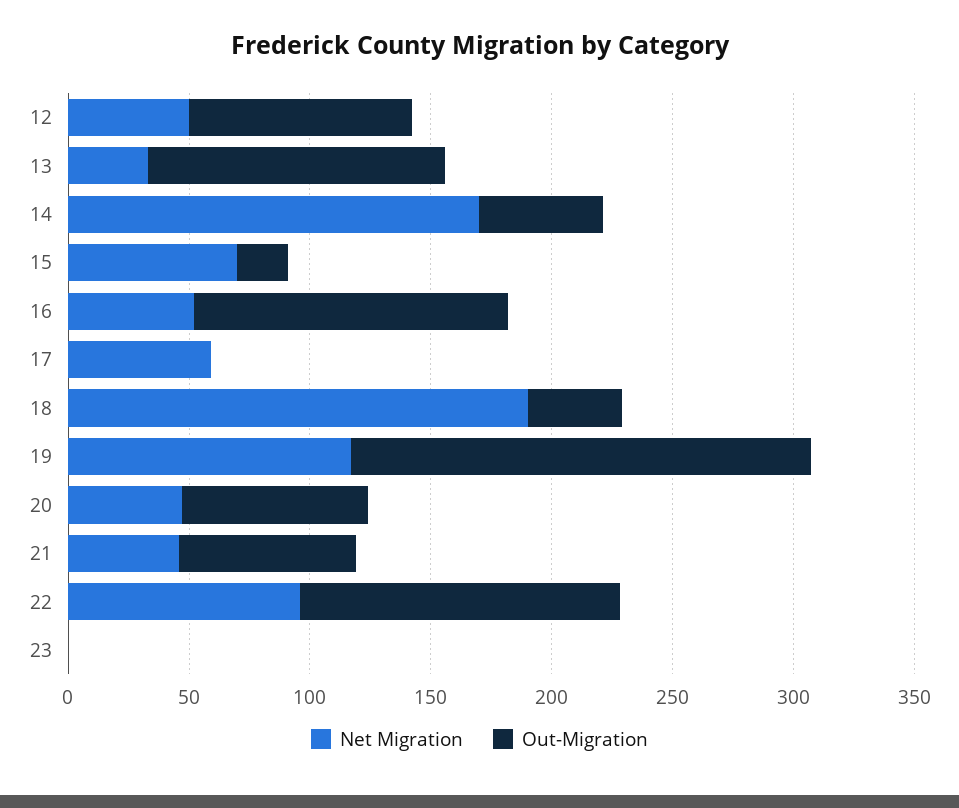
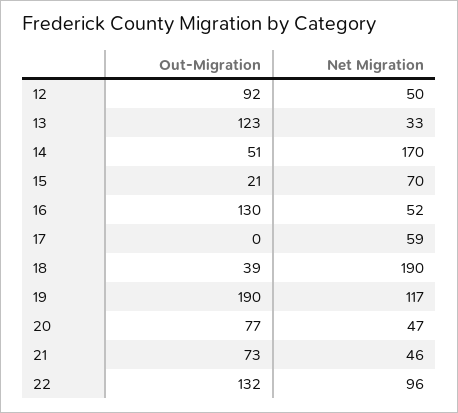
  {
    "Net Migration": {
      "12": 50,
      "13": 33,
      "14": 170,
      "15": 70,
      "16": 52,
      "17": 59,
      "18": 190,
      "19": 117,
      "20": 47,
      "21": 46,
-     "22": 96,
+     "22": 96
-     "23": 0
    },
    "Out-Migration": {
      "12": 92,
      "13": 123,
      "14": 51,
      "15": 21,
      "16": 130,
      "17": 0,
      "18": 39,
      "19": 190,
      "20": 77,
      "21": 73,
-     "22": 132,
+     "22": 132
-     "23": 0
    }
  }

